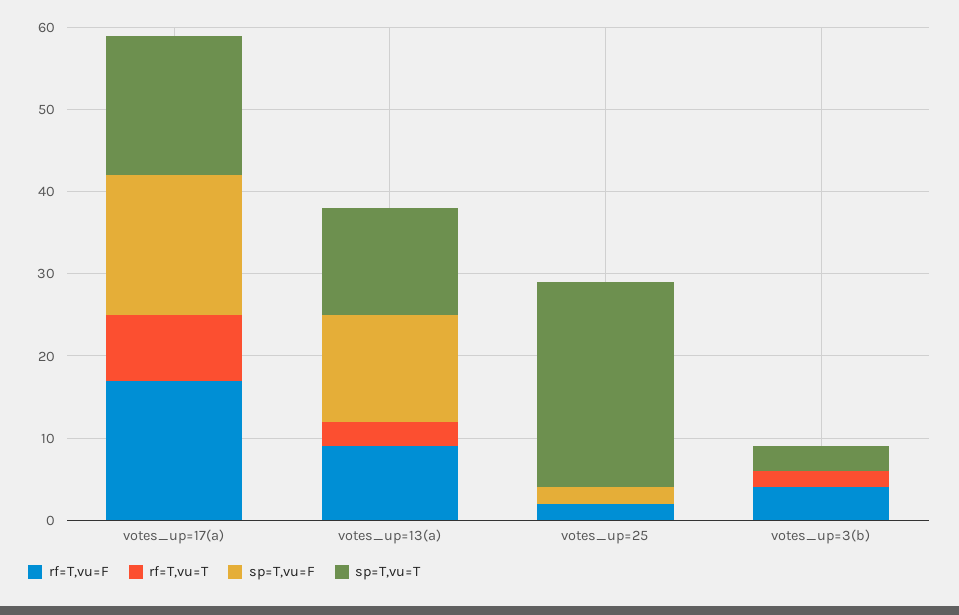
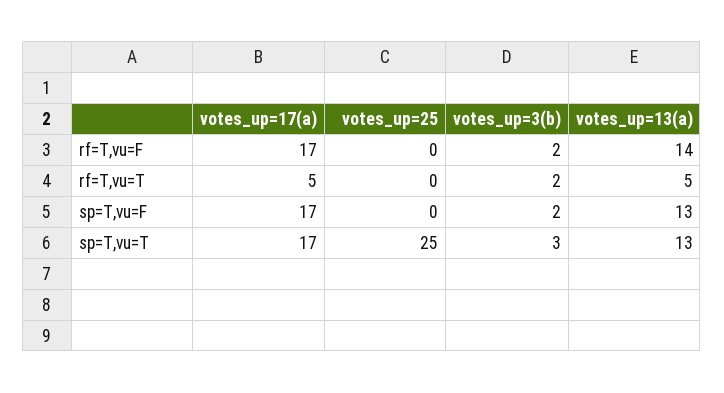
  {
    "rf=T,vu=F": {
      "votes_up=17(a)": 17,
-     "votes_up=13(a)": 9,
+     "votes_up=13(a)": 14,
-     "votes_up=25": 2,
+     "votes_up=25": 0,
-     "votes_up=3(b)": 4
+     "votes_up=3(b)": 2
    },
    "rf=T,vu=T": {
-     "votes_up=17(a)": 8,
+     "votes_up=17(a)": 5,
-     "votes_up=13(a)": 3,
+     "votes_up=13(a)": 5,
      "votes_up=25": 0,
      "votes_up=3(b)": 2
    },
    "sp=T,vu=F": {
      "votes_up=17(a)": 17,
      "votes_up=13(a)": 13,
-     "votes_up=25": 2,
+     "votes_up=25": 0,
-     "votes_up=3(b)": 0
+     "votes_up=3(b)": 2
    },
    "sp=T,vu=T": {
      "votes_up=17(a)": 17,
      "votes_up=13(a)": 13,
      "votes_up=25": 25,
      "votes_up=3(b)": 3
    }
  }

